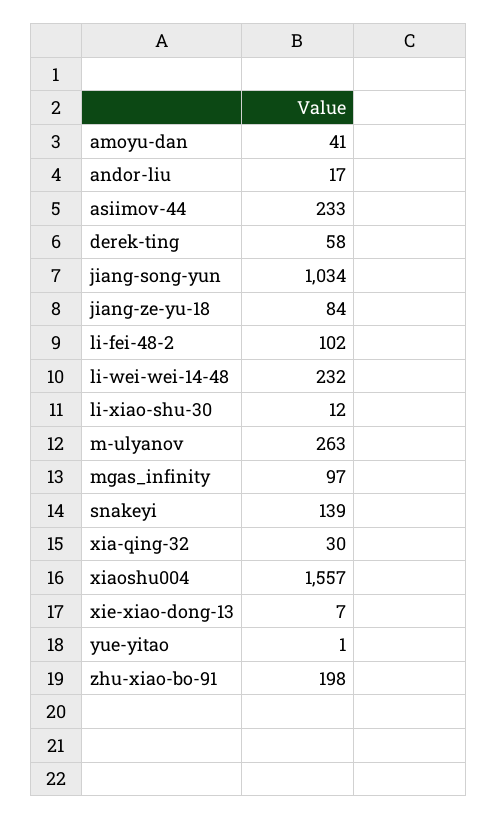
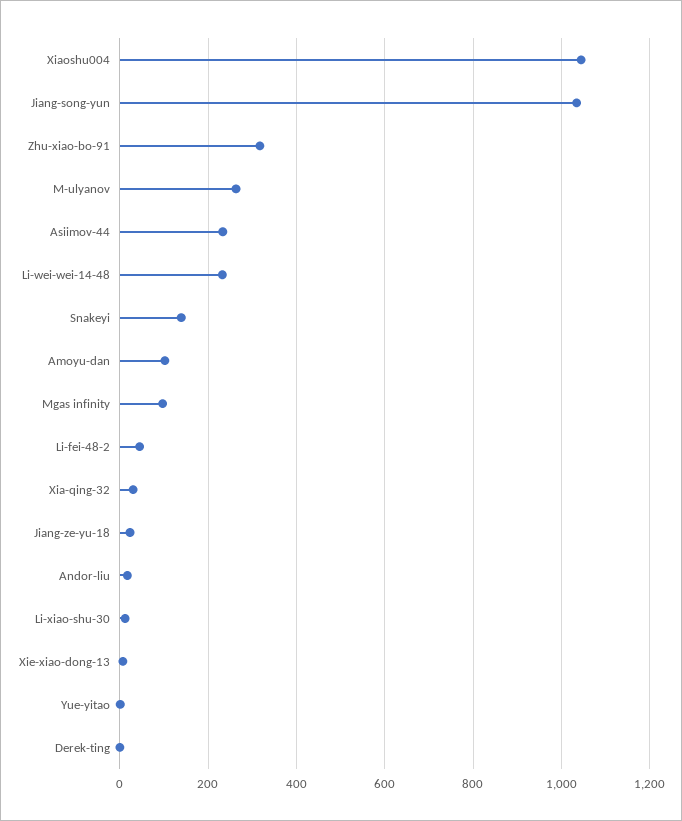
  {
-   "amoyu-dan": 41,
+   "amoyu-dan": 100,
    "andor-liu": 17,
    "asiimov-44": 233,
-   "derek-ting": 58,
+   "derek-ting": 0,
    "jiang-song-yun": 1034,
-   "jiang-ze-yu-18": 84,
+   "jiang-ze-yu-18": 20,
-   "li-fei-48-2": 102,
+   "li-fei-48-2": 40,
    "li-wei-wei-14-48": 232,
    "li-xiao-shu-30": 12,
    "m-ulyanov": 263,
    "mgas_infinity": 97,
    "snakeyi": 139,
    "xia-qing-32": 30,
-   "xiaoshu004": 1557,
+   "xiaoshu004": 1040,
    "xie-xiao-dong-13": 7,
    "yue-yitao": 1,
-   "zhu-xiao-bo-91": 198
+   "zhu-xiao-bo-91": 320
  }

